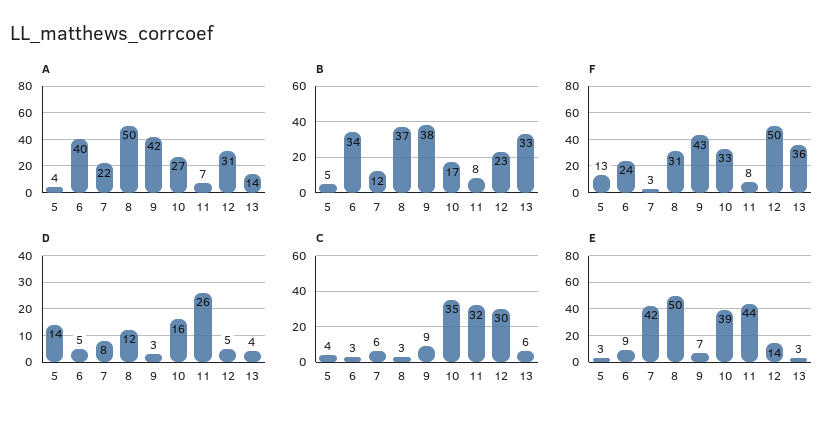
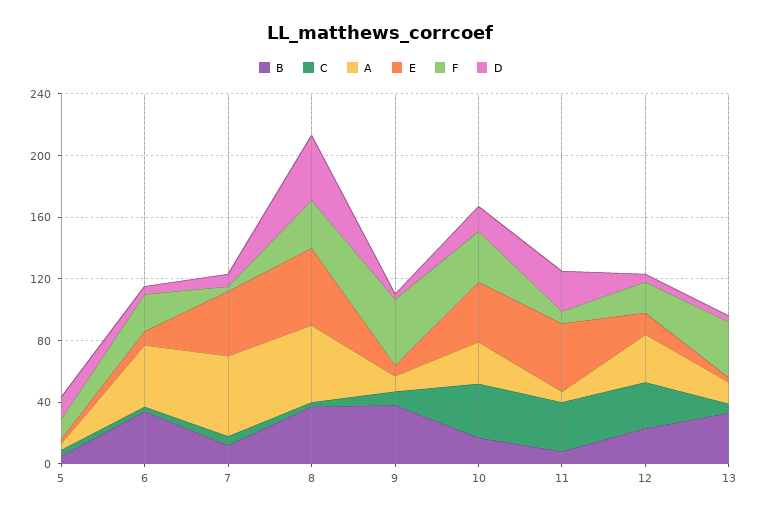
  {
    "A": {
      "5": 4,
      "6": 40,
-     "7": 22,
+     "7": 50,
      "8": 50,
-     "9": 42,
+     "9": 10,
      "10": 27,
      "11": 7,
      "12": 31,
      "13": 14
    },
    "B": {
      "5": 5,
      "6": 34,
      "7": 12,
      "8": 37,
      "9": 38,
      "10": 17,
      "11": 8,
      "12": 23,
      "13": 33
    },
    "F": {
      "5": 13,
      "6": 24,
      "7": 3,
      "8": 31,
      "9": 43,
      "10": 33,
      "11": 8,
-     "12": 50,
+     "12": 20,
      "13": 36
    },
    "D": {
      "5": 14,
      "6": 5,
      "7": 8,
-     "8": 12,
+     "8": 40,
      "9": 3,
      "10": 16,
      "11": 26,
      "12": 5,
      "13": 4
    },
    "C": {
      "5": 4,
      "6": 3,
      "7": 6,
      "8": 3,
      "9": 9,
      "10": 35,
      "11": 32,
      "12": 30,
      "13": 6
    },
    "E": {
      "5": 3,
      "6": 9,
      "7": 42,
      "8": 50,
      "9": 7,
      "10": 39,
      "11": 44,
      "12": 14,
      "13": 3
    }
  }

